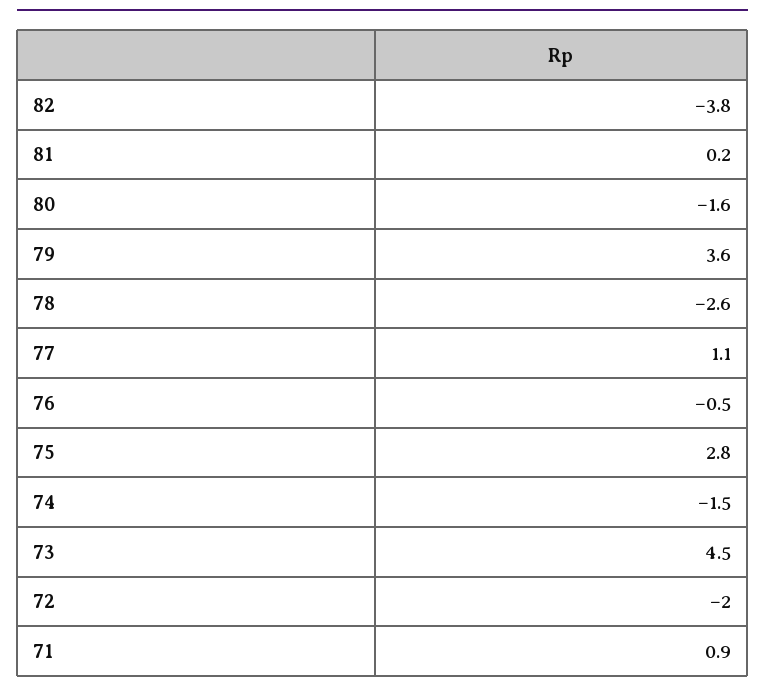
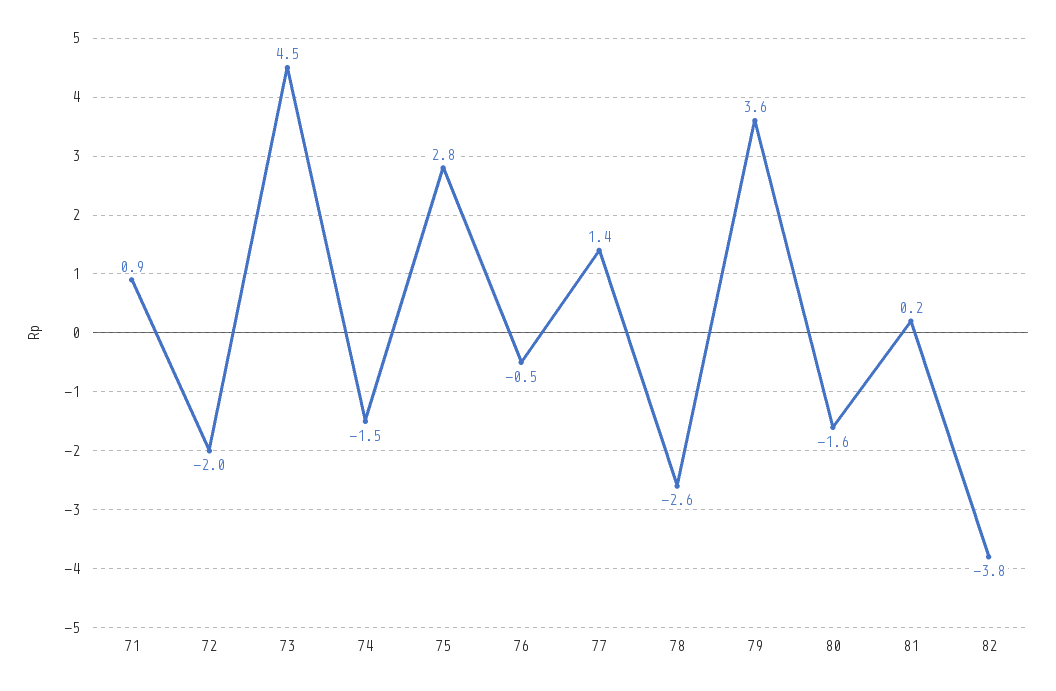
  {
    "82": -3.8,
    "81": 0.2,
    "80": -1.6,
    "79": 3.6,
    "78": -2.6,
-   "77": 1.1,
+   "77": 1.4,
    "76": -0.5,
    "75": 2.8,
    "74": -1.5,
    "73": 4.5,
    "72": -2,
    "71": 0.9
  }

